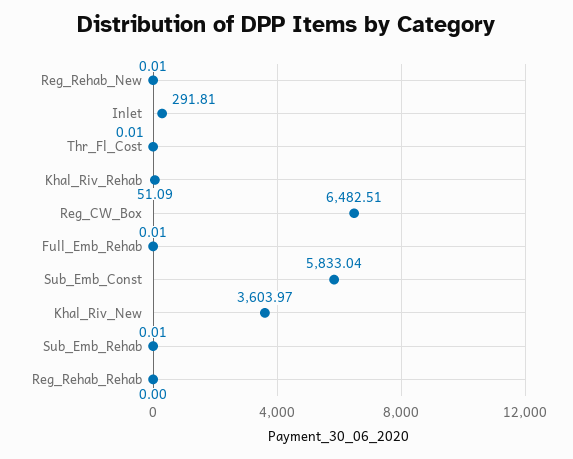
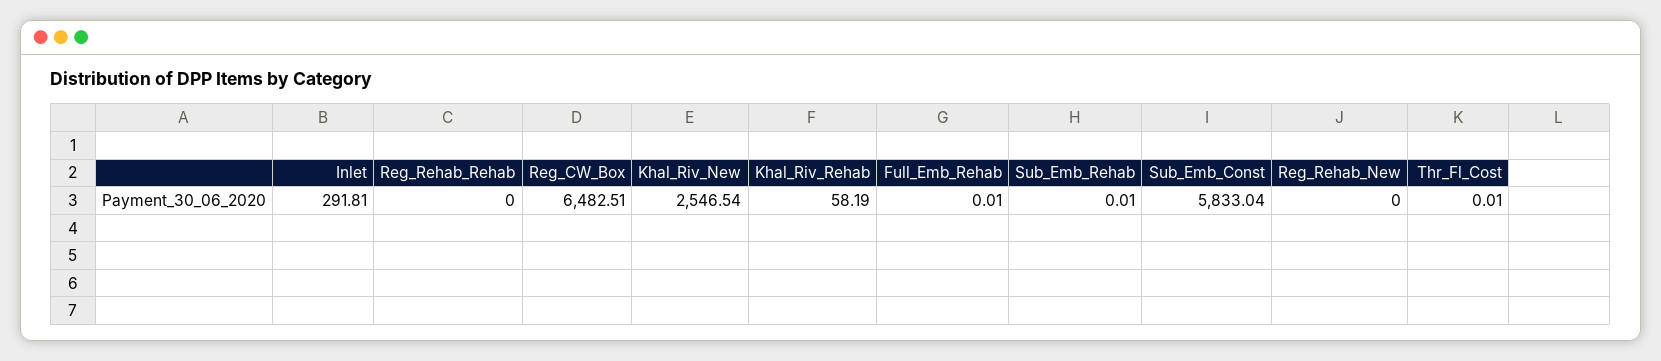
  {
-   "Reg_Rehab_New": 0.01,
+   "Reg_Rehab_New": 0,
    "Inlet": 291.81,
    "Thr_Fl_Cost": 0.01,
-   "Khal_Riv_Rehab": 51.09,
+   "Khal_Riv_Rehab": 58.19,
    "Reg_CW_Box": 6482.51,
    "Full_Emb_Rehab": 0.01,
    "Sub_Emb_Const": 5833.04,
-   "Khal_Riv_New": 3603.97,
+   "Khal_Riv_New": 2546.54,
    "Sub_Emb_Rehab": 0.01,
    "Reg_Rehab_Rehab": 0
  }

